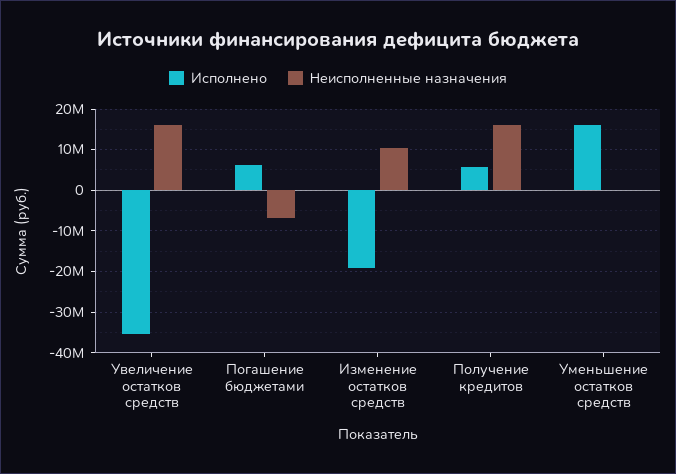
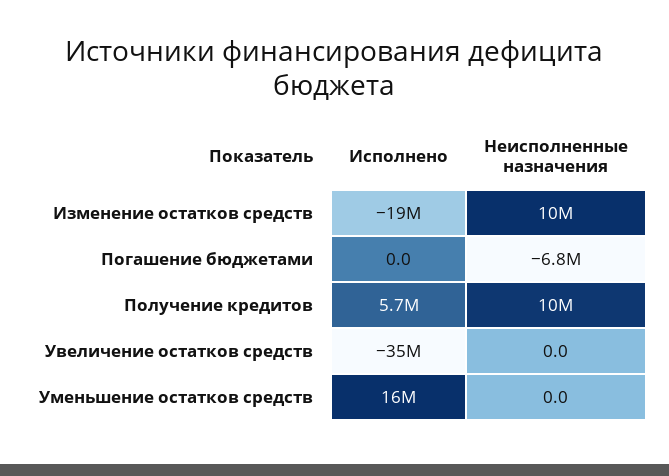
  {
    "Исполнено": {
      "Увеличение остатков средств": -35000000,
-     "Погашение бюджетами": 6000000,
+     "Погашение бюджетами": 0,
      "Изменение остатков средств": -19000000,
      "Получение кредитов": 5700000,
      "Уменьшение остатков средств": 16000000
    },
    "Неисполненные назначения": {
-     "Увеличение остатков средств": 16000000,
+     "Увеличение остатков средств": 0,
      "Погашение бюджетами": -6800000,
      "Изменение остатков средств": 10000000,
-     "Получение кредитов": 16000000,
+     "Получение кредитов": 10000000,
      "Уменьшение остатков средств": 0
    }
  }

